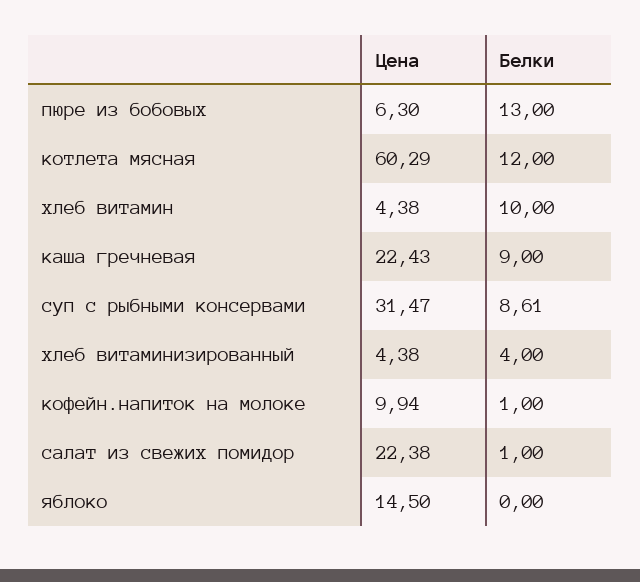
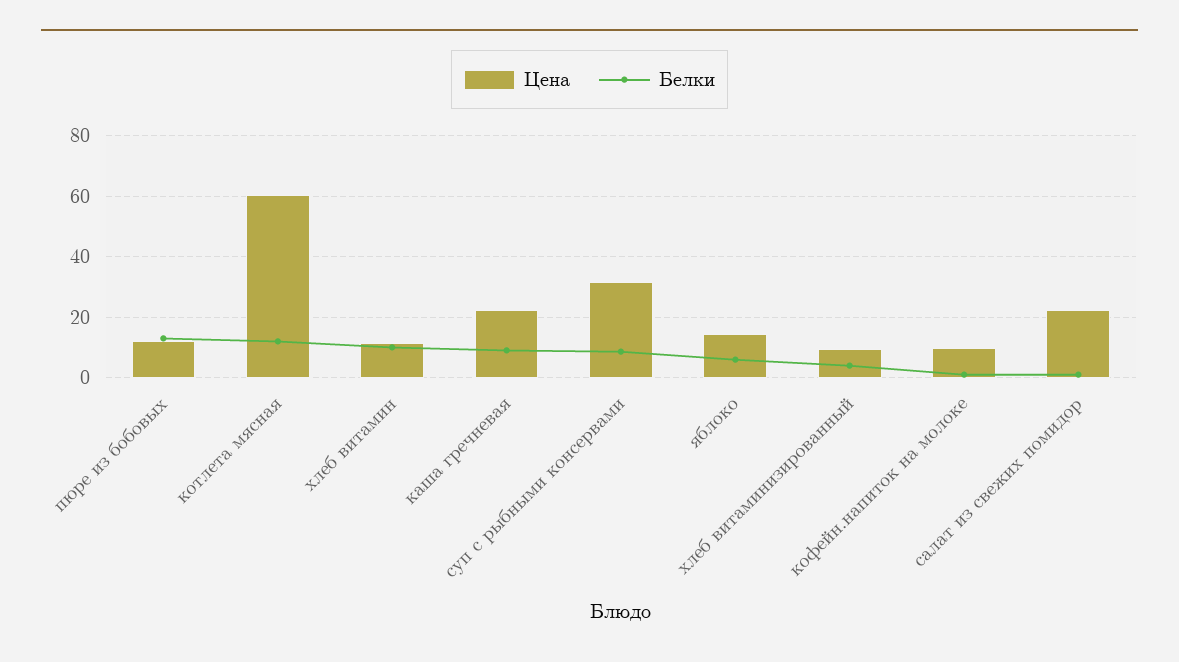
  {
    "Цена": {
-     "пюре из бобовых": 6.3,
+     "пюре из бобовых": 12,
      "котлета мясная": 60.29,
-     "хлеб витамин": 4.38,
+     "хлеб витамин": 12,
      "каша гречневая": 22.43,
      "суп с рыбными консервами": 31.47,
-     "хлеб витаминизированный": 4.38,
+     "хлеб витаминизированный": 10,
      "кофейн.напиток на молоке": 9.94,
      "салат из свежих помидор": 22.38,
      "яблоко": 14.5
    },
    "Белки": {
      "пюре из бобовых": 13,
      "котлета мясная": 12,
      "хлеб витамин": 10,
      "каша гречневая": 9,
      "суп с рыбными консервами": 8.61,
      "хлеб витаминизированный": 4,
      "кофейн.напиток на молоке": 1,
      "салат из свежих помидор": 1,
-     "яблоко": 0
+     "яблоко": 6
    }
  }

